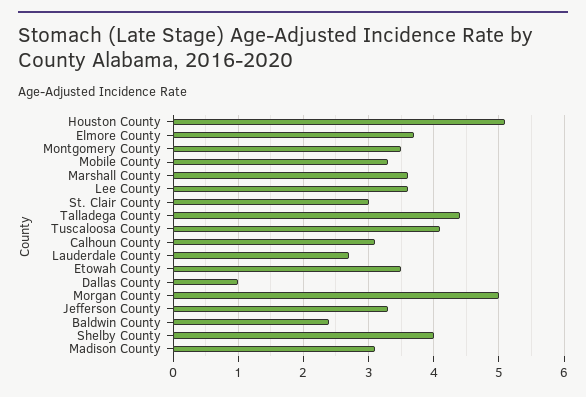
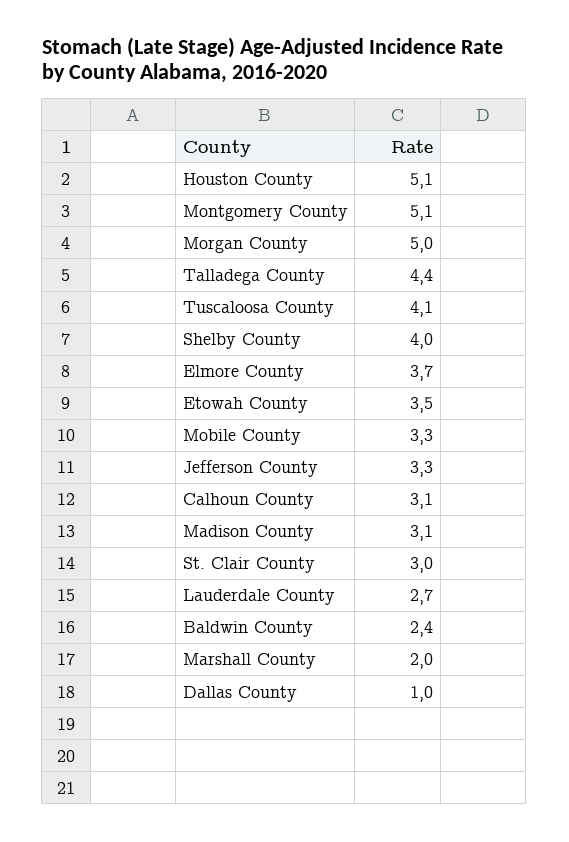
  {
    "Houston County": 5.1,
    "Elmore County": 3.7,
-   "Montgomery County": 3.5,
+   "Montgomery County": 5.1,
    "Mobile County": 3.3,
-   "Marshall County": 3.6,
+   "Marshall County": 2,
-   "Lee County": 3.6,
    "St. Clair County": 3,
    "Talladega County": 4.4,
    "Tuscaloosa County": 4.1,
    "Calhoun County": 3.1,
    "Lauderdale County": 2.7,
    "Etowah County": 3.5,
    "Dallas County": 1,
    "Morgan County": 5,
    "Jefferson County": 3.3,
    "Baldwin County": 2.4,
    "Shelby County": 4,
    "Madison County": 3.1
  }

